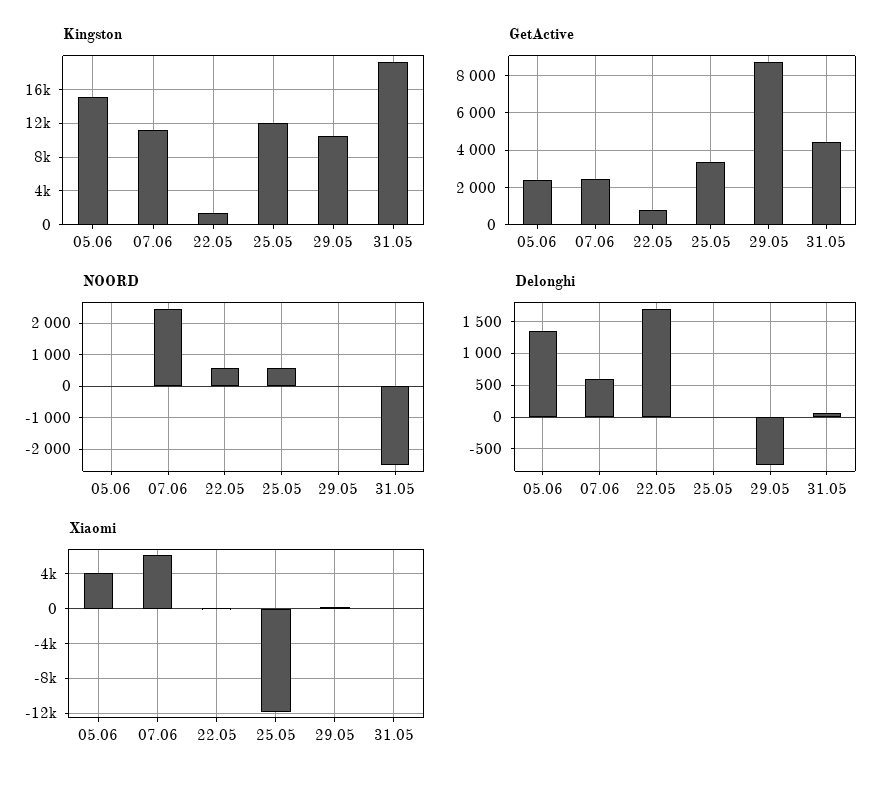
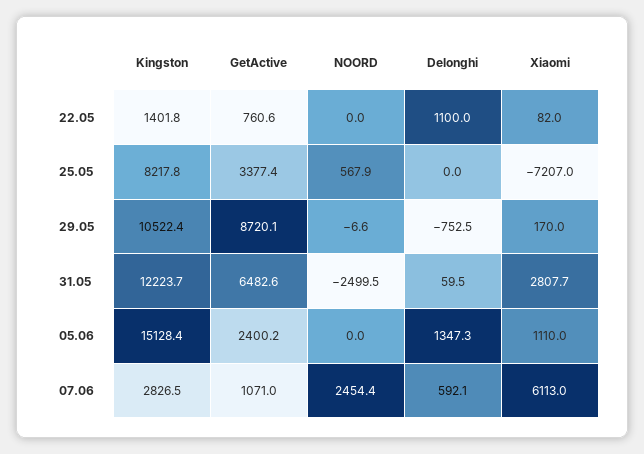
  {
    "Kingston": {
      "05.06": 15128.4,
-     "07.06": 11000,
+     "07.06": 2826.5,
      "22.05": 1401.8,
-     "25.05": 12000,
+     "25.05": 8217.8,
      "29.05": 10522.4,
-     "31.05": 19000
+     "31.05": 12223.7
    },
    "GetActive": {
      "05.06": 2400.2,
-     "07.06": 2500,
+     "07.06": 1071,
      "22.05": 760.6,
      "25.05": 3377.4,
      "29.05": 8720.1,
-     "31.05": 4500
+     "31.05": 6482.6
    },
    "NOORD": {
      "05.06": 0,
      "07.06": 2454.4,
-     "22.05": 600,
+     "22.05": 0,
      "25.05": 567.9,
      "29.05": -6.6,
      "31.05": -2499.5
    },
    "Delonghi": {
      "05.06": 1347.3,
      "07.06": 592.1,
-     "22.05": 1700,
+     "22.05": 1100,
      "25.05": 0,
      "29.05": -752.5,
      "31.05": 59.5
    },
    "Xiaomi": {
-     "05.06": 4000,
+     "05.06": 1110,
      "07.06": 6113,
      "22.05": 82,
-     "25.05": -12000,
+     "25.05": -7207,
      "29.05": 170,
-     "31.05": 0
+     "31.05": 2807.7
    }
  }

